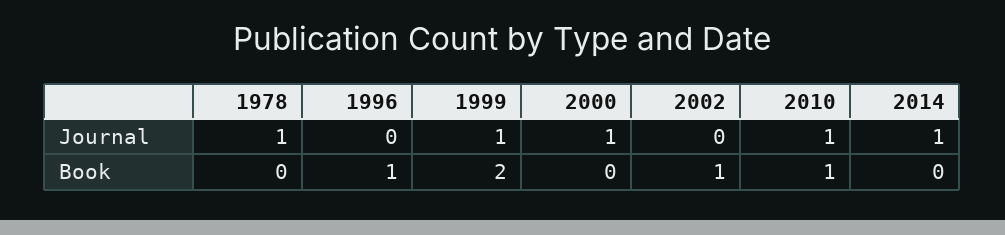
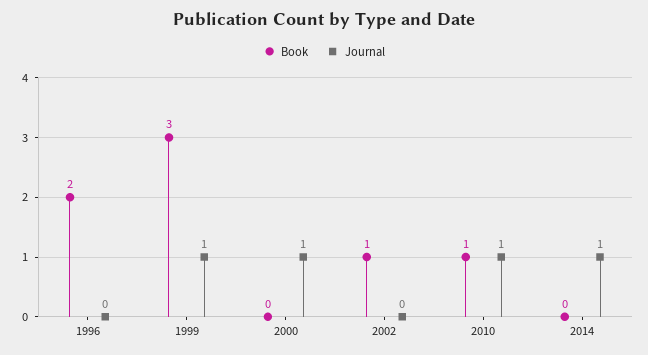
  {
    "Journal": {
-     "1978": 1,
      "1996": 0,
      "1999": 1,
      "2000": 1,
      "2002": 0,
      "2010": 1,
      "2014": 1
    },
    "Book": {
-     "1978": 0,
-     "1996": 1,
+     "1996": 2,
-     "1999": 2,
+     "1999": 3,
      "2000": 0,
      "2002": 1,
      "2010": 1,
      "2014": 0
    }
  }

